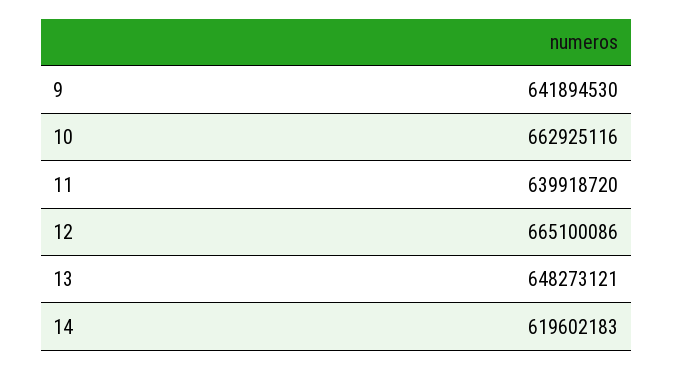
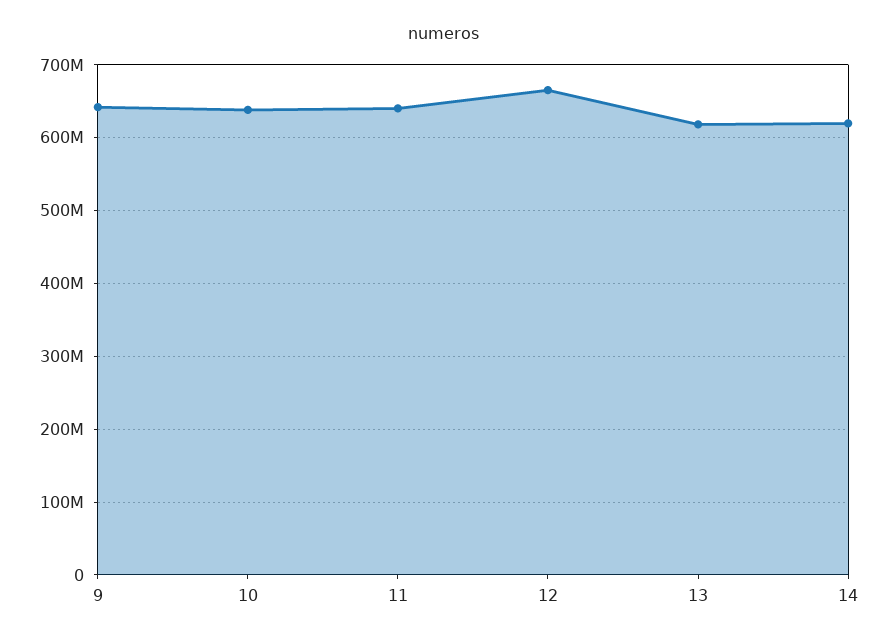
  {
    "9": 641894530,
-   "10": 662925116,
+   "10": 640000000,
    "11": 639918720,
    "12": 665100086,
-   "13": 648273121,
+   "13": 620000000,
    "14": 619602183
  }

